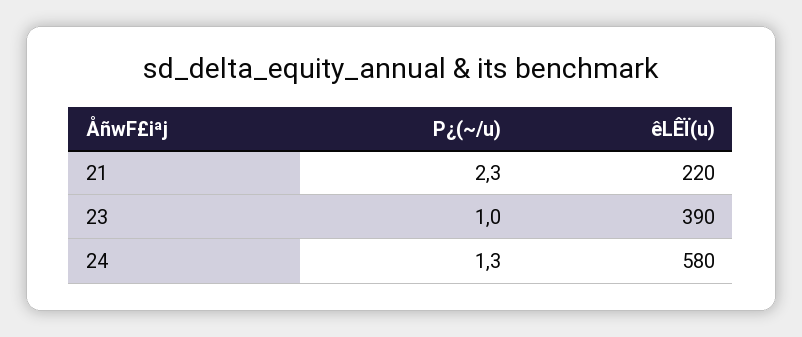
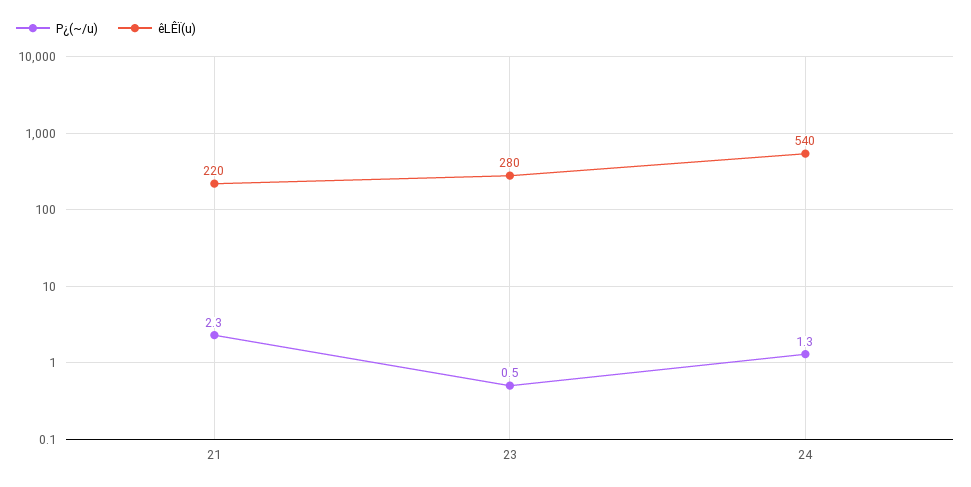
  {
    "P¿(~/u)": {
      "21": 2.3,
-     "23": 1,
+     "23": 0.5,
      "24": 1.3
    },
    "êLÊÏ(u)": {
      "21": 220,
-     "23": 390,
+     "23": 280,
-     "24": 580
+     "24": 540
    }
  }

